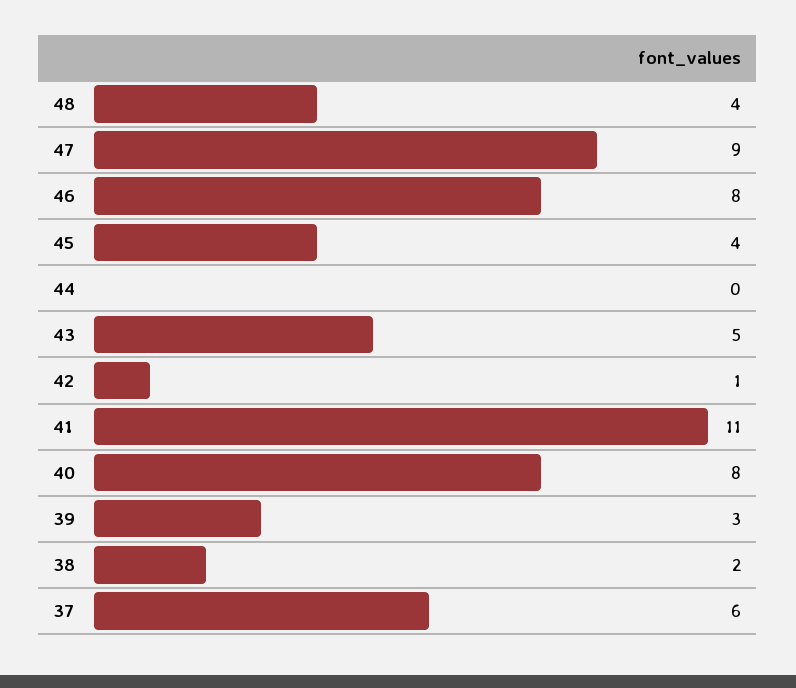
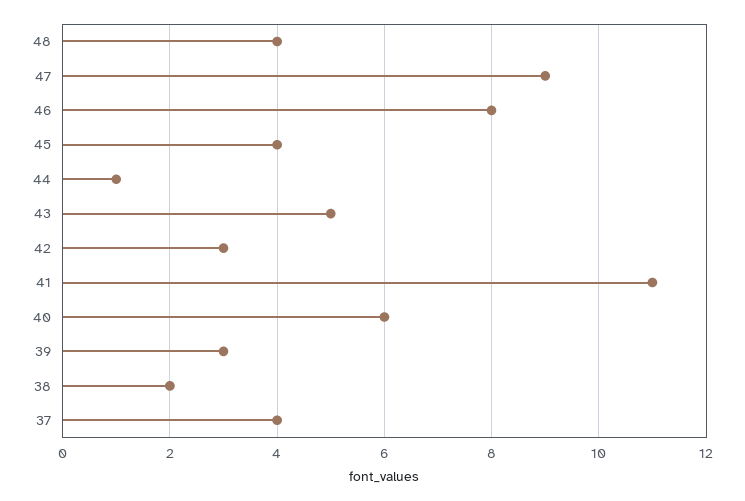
  {
    "48": 4,
    "47": 9,
    "46": 8,
    "45": 4,
-   "44": 0,
+   "44": 1,
    "43": 5,
-   "42": 1,
+   "42": 3,
    "41": 11,
-   "40": 8,
+   "40": 6,
    "39": 3,
    "38": 2,
-   "37": 6
+   "37": 4
  }

